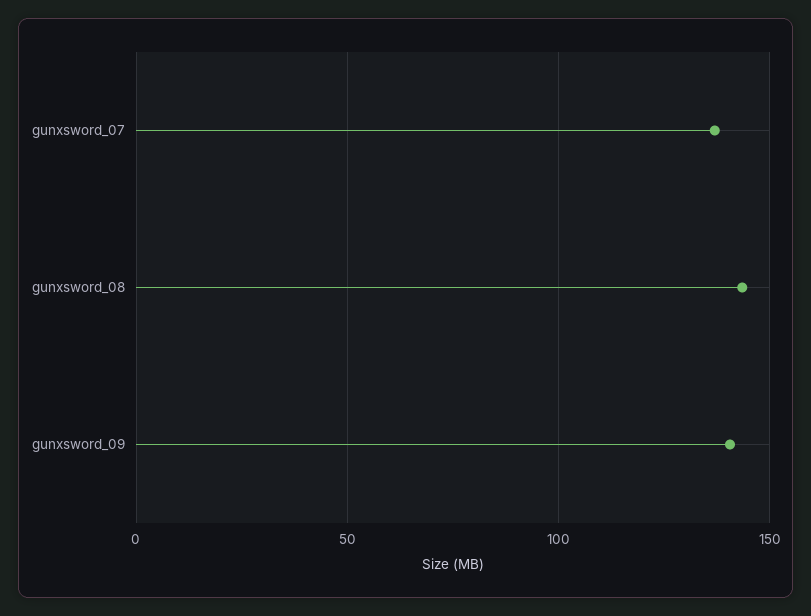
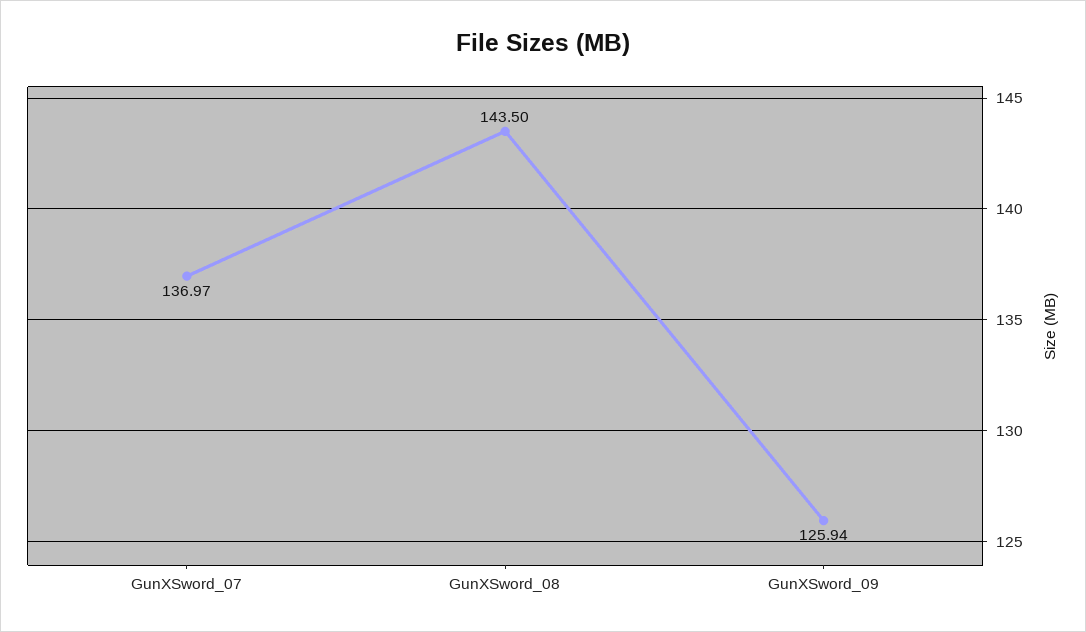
  {
    "gunxsword_07": 136.97,
    "gunxsword_08": 143.5,
-   "gunxsword_09": 140
+   "gunxsword_09": 125.94
  }

